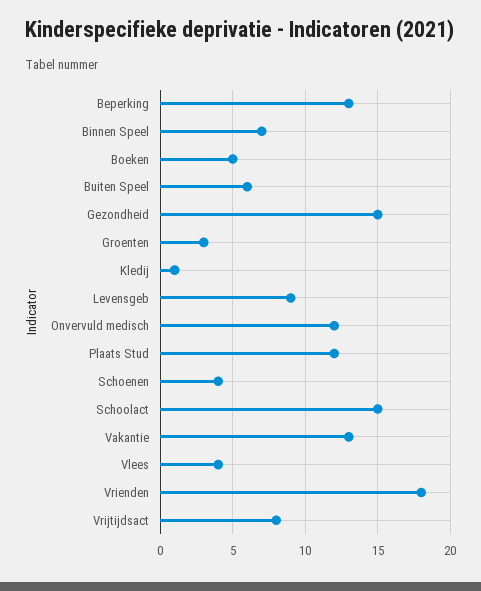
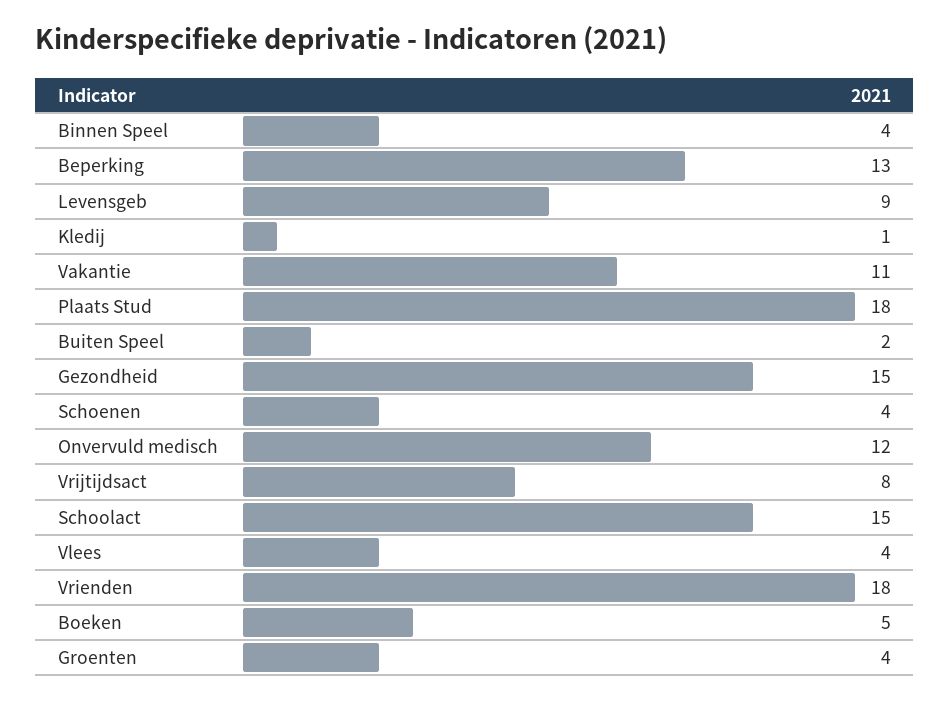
  {
    "Beperking": 13,
-   "Binnen Speel": 7,
+   "Binnen Speel": 4,
    "Boeken": 5,
-   "Buiten Speel": 6,
+   "Buiten Speel": 2,
    "Gezondheid": 15,
-   "Groenten": 3,
+   "Groenten": 4,
    "Kledij": 1,
    "Levensgeb": 9,
    "Onvervuld medisch": 12,
-   "Plaats Stud": 12,
+   "Plaats Stud": 18,
    "Schoenen": 4,
    "Schoolact": 15,
-   "Vakantie": 13,
+   "Vakantie": 11,
    "Vlees": 4,
    "Vrienden": 18,
    "Vrijtijdsact": 8
  }

